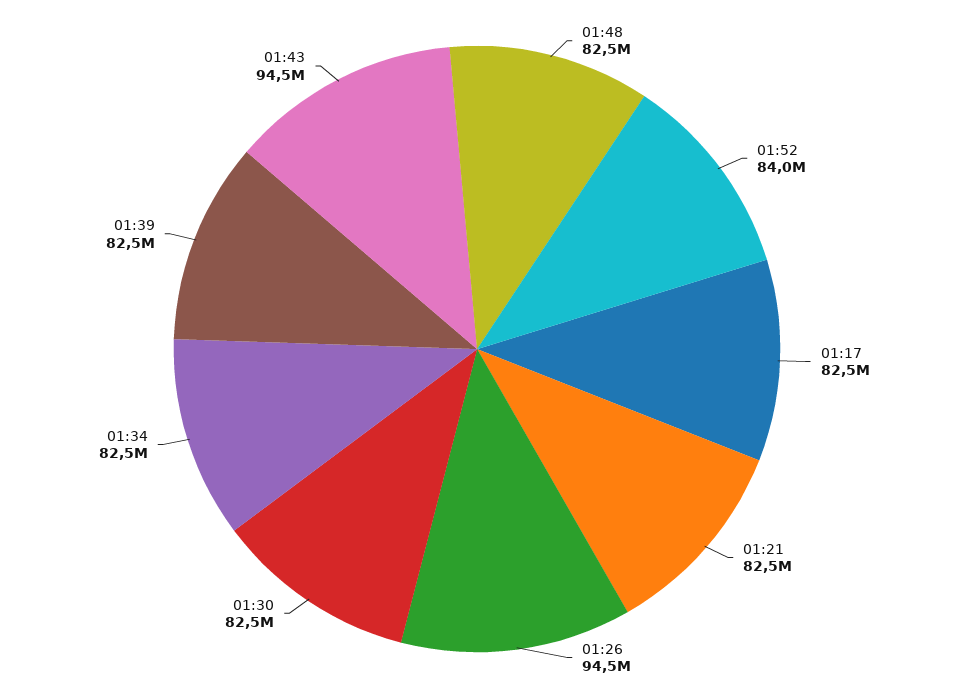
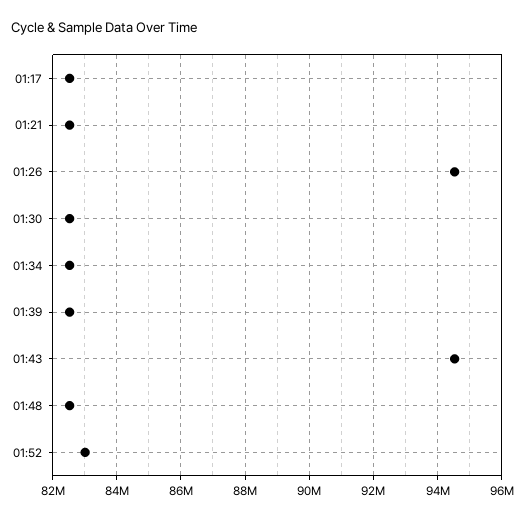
  {
    "01:48": 82500000,
-   "01:52": 84000000,
+   "01:52": 83000000,
    "01:17": 82500000,
    "01:21": 82500000,
    "01:26": 94500000,
    "01:30": 82500000,
    "01:34": 82500000,
    "01:39": 82500000,
    "01:43": 94500000
  }

